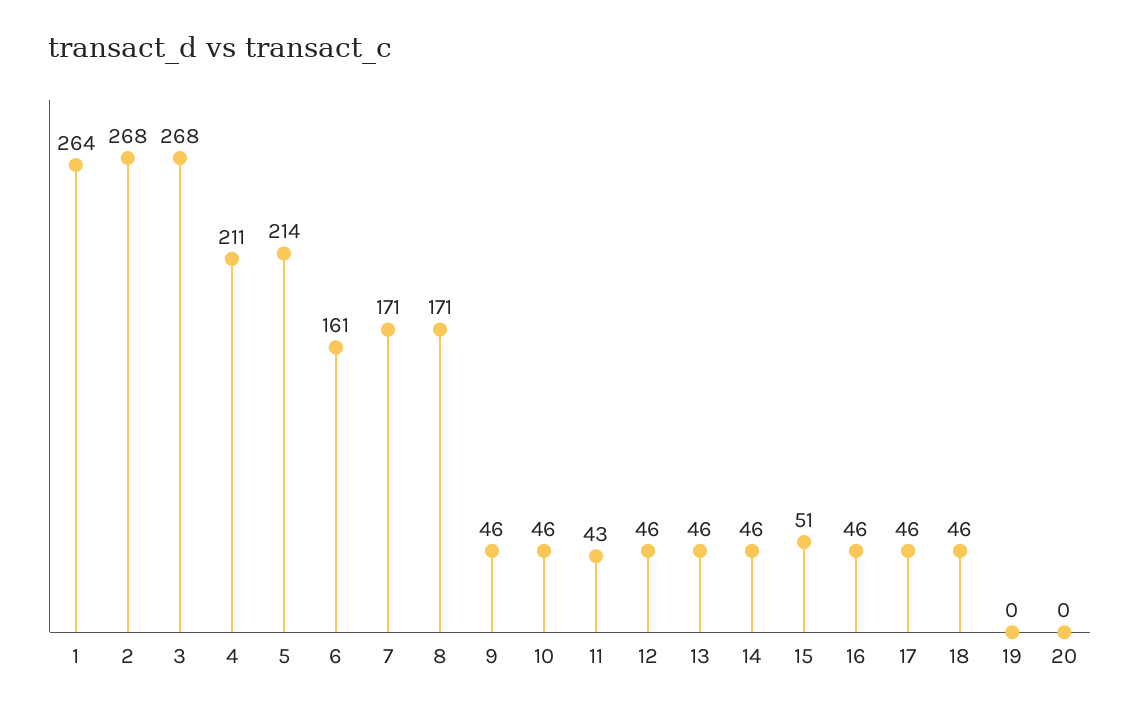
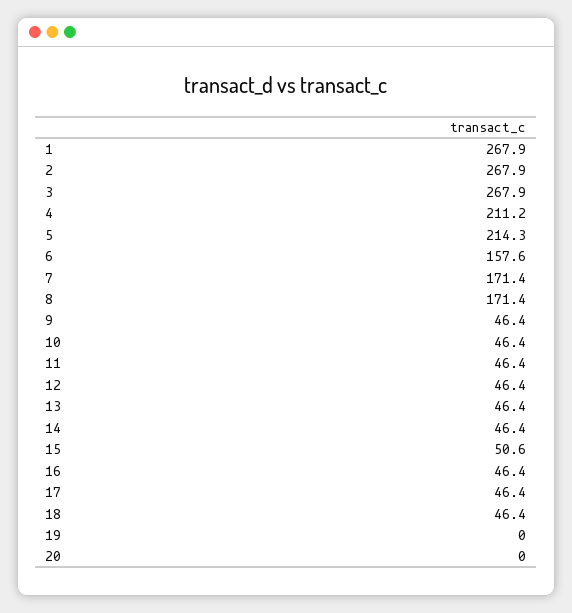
  {
-   "1": 264,
+   "1": 267.9,
    "2": 267.9,
    "3": 267.9,
    "4": 211.2,
    "5": 214.3,
-   "6": 161,
+   "6": 157.6,
    "7": 171.4,
    "8": 171.4,
    "9": 46.4,
    "10": 46.4,
-   "11": 43,
+   "11": 46.4,
    "12": 46.4,
    "13": 46.4,
    "14": 46.4,
    "15": 50.6,
    "16": 46.4,
    "17": 46.4,
    "18": 46.4,
    "19": 0,
    "20": 0
  }

